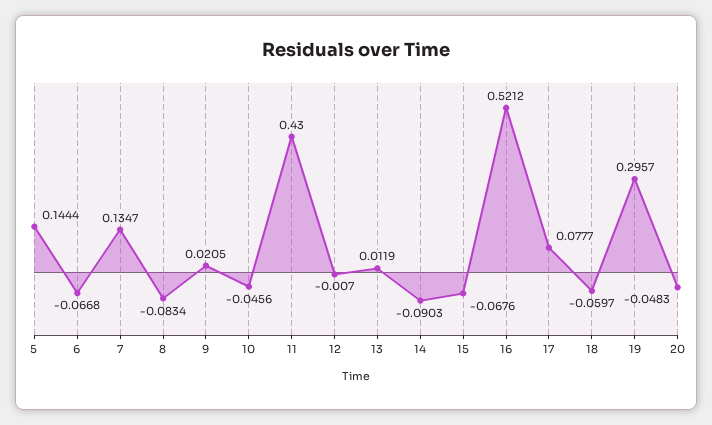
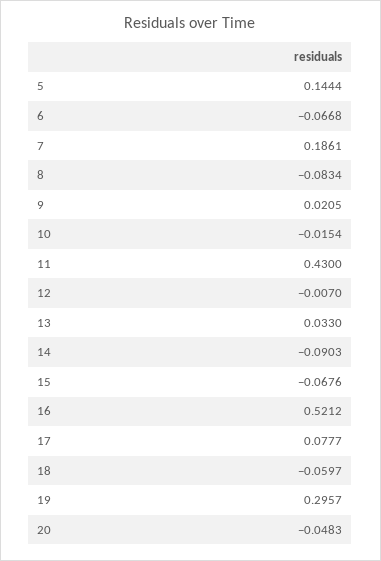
  {
    "5": 0.1444,
    "6": -0.0668,
-   "7": 0.1347,
+   "7": 0.1861,
    "8": -0.0834,
    "9": 0.0205,
-   "10": -0.0456,
+   "10": -0.0154,
    "11": 0.43,
    "12": -0.007,
-   "13": 0.0119,
+   "13": 0.033,
    "14": -0.0903,
    "15": -0.0676,
    "16": 0.5212,
    "17": 0.0777,
    "18": -0.0597,
    "19": 0.2957,
    "20": -0.0483
  }

